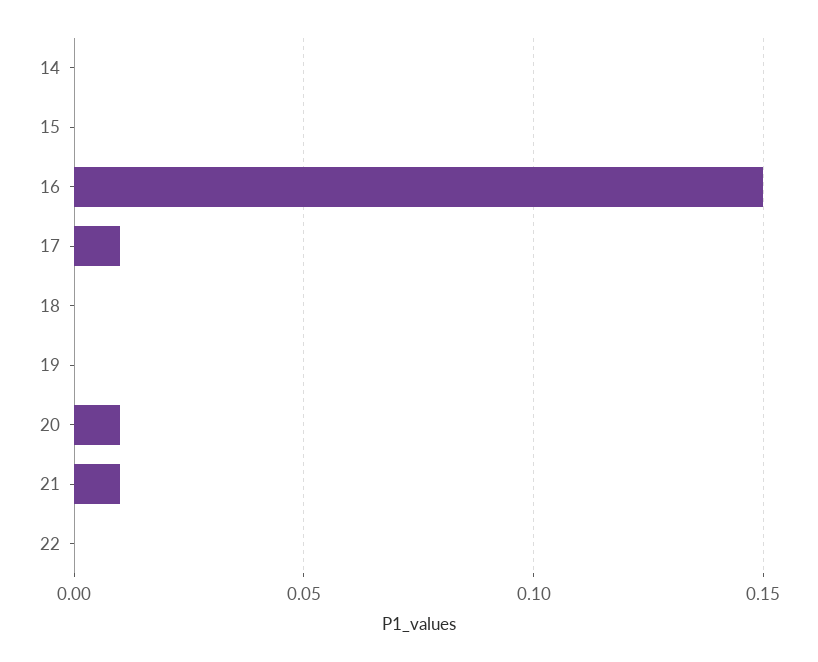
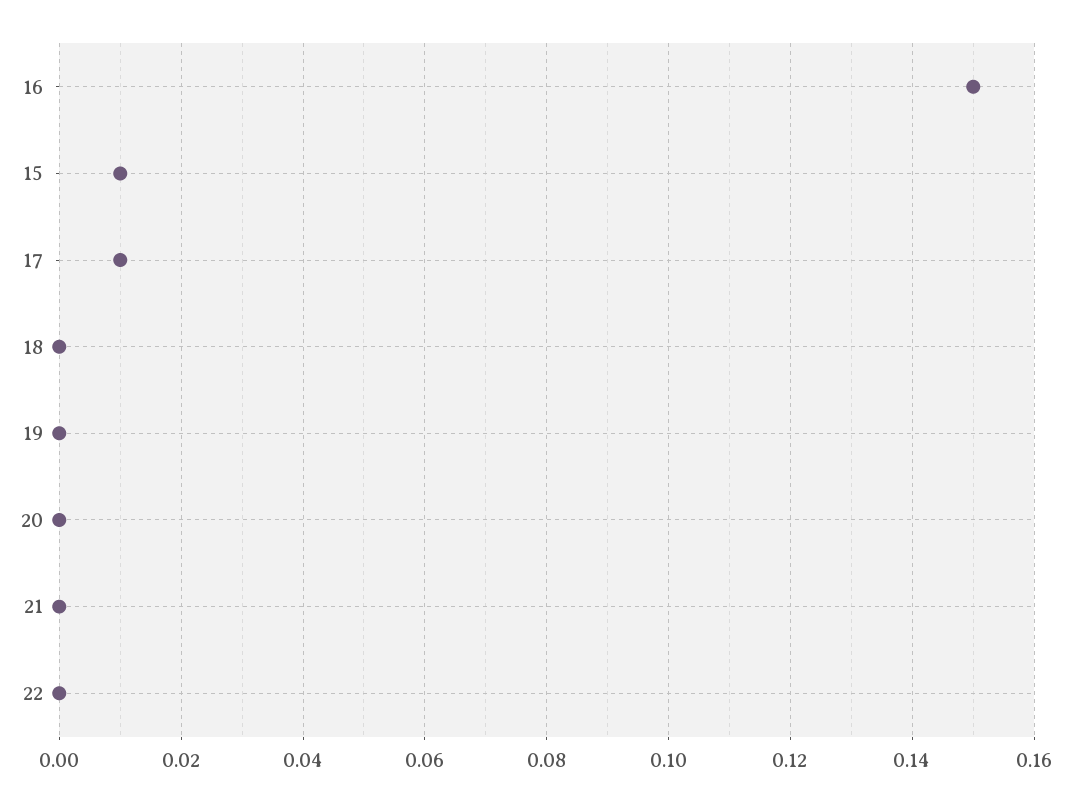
  {
-   "14": 0,
-   "15": 0,
+   "15": 0.01,
    "16": 0.15,
    "17": 0.01,
    "18": 0,
    "19": 0,
-   "20": 0.01,
+   "20": 0,
-   "21": 0.01,
+   "21": 0,
    "22": 0
  }

